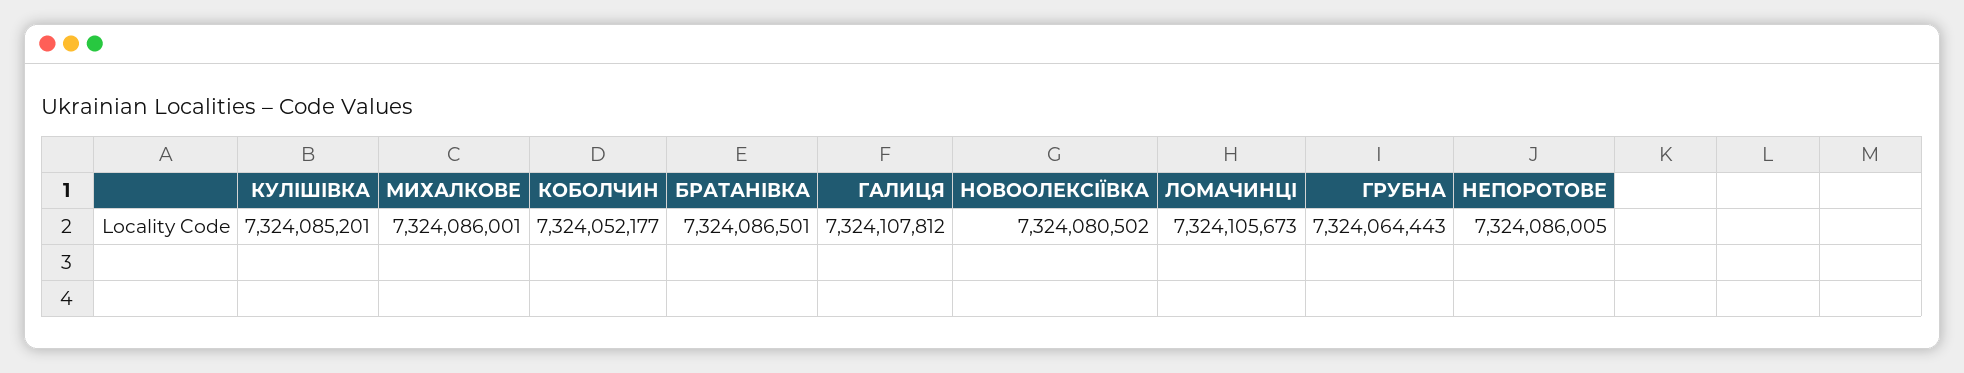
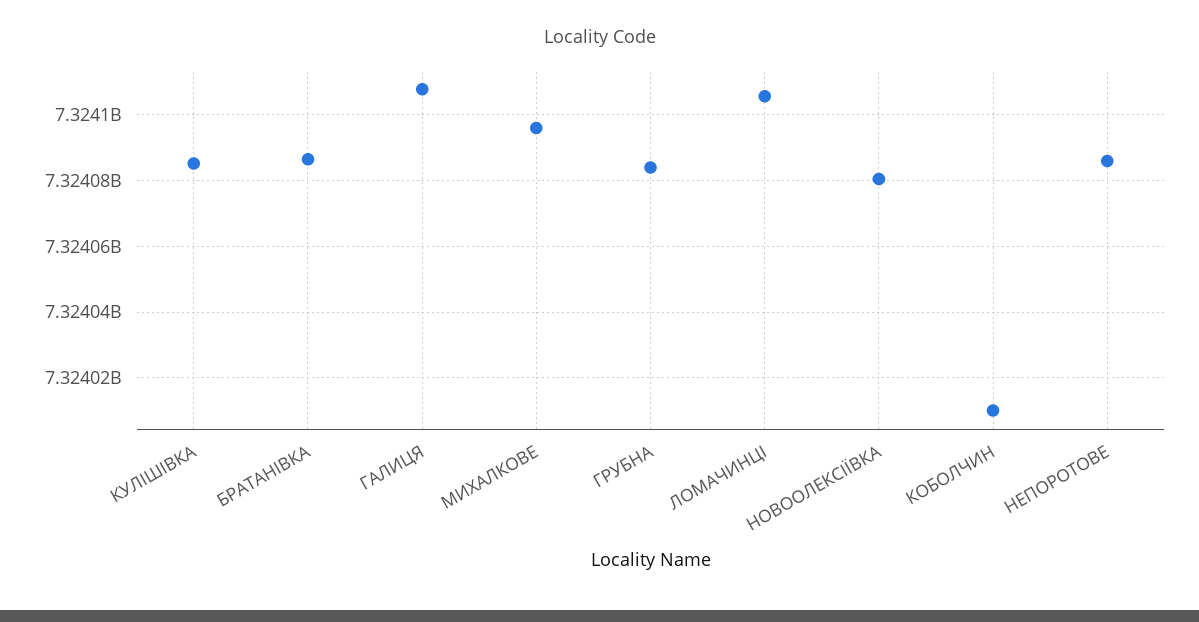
  {
    "КУЛІШІВКА": 7324085201,
-   "МИХАЛКОВЕ": 7324086001,
+   "МИХАЛКОВЕ": 7324096000,
-   "КОБОЛЧИН": 7324052177,
+   "КОБОЛЧИН": 7324010000,
    "БРАТАНІВКА": 7324086501,
    "ГАЛИЦЯ": 7324107812,
    "НОВООЛЕКСІЇВКА": 7324080502,
    "ЛОМАЧИНЦІ": 7324105673,
-   "ГРУБНА": 7324064443,
+   "ГРУБНА": 7324084000,
    "НЕПОРОТОВЕ": 7324086005
  }

